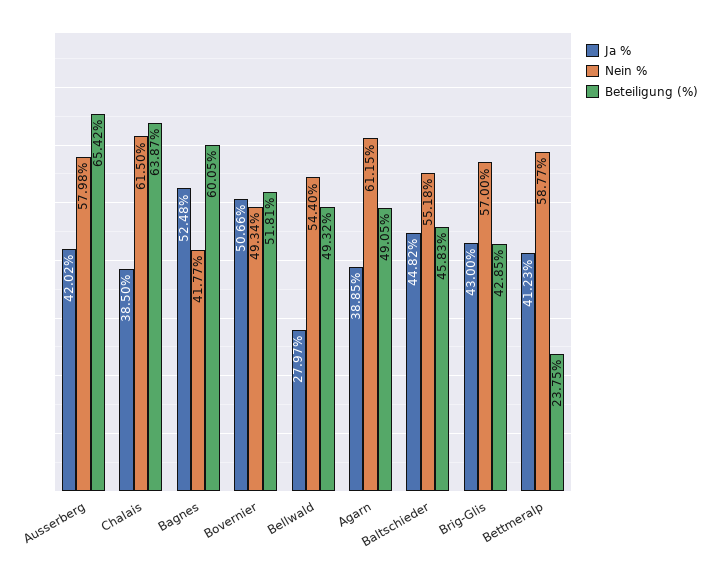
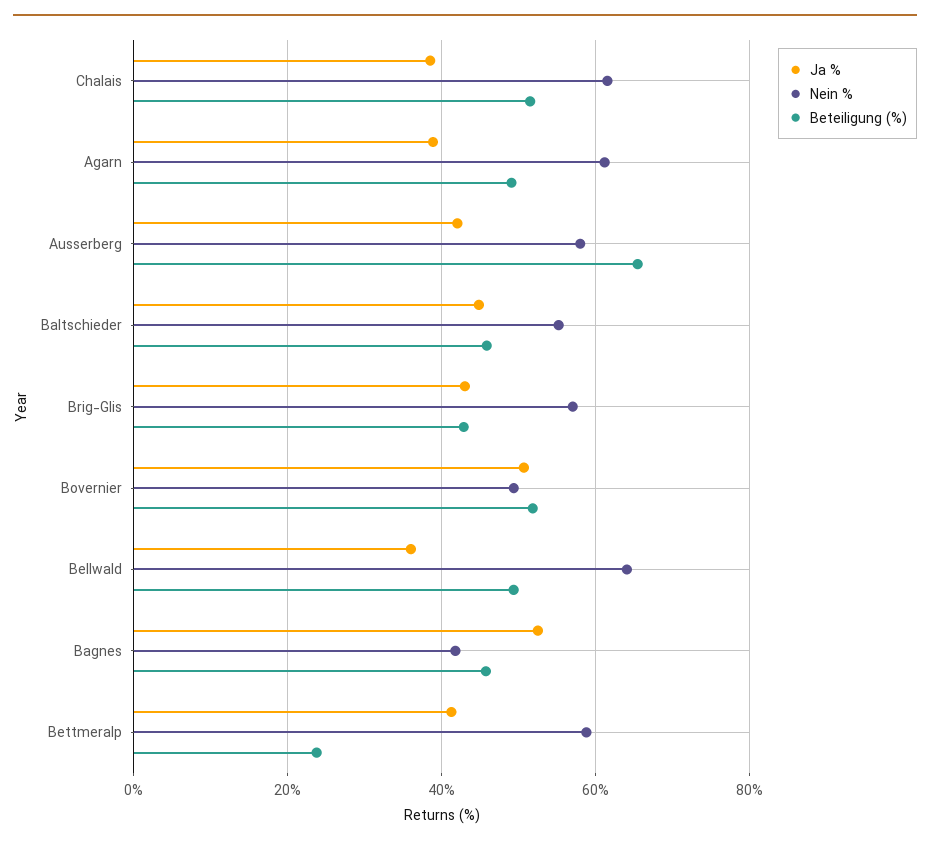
  {
    "Ja %": {
      "Ausserberg": 42.02,
      "Chalais": 38.5,
      "Bagnes": 52.48,
      "Bovernier": 50.66,
-     "Bellwald": 27.97,
+     "Bellwald": 36,
      "Agarn": 38.85,
      "Baltschieder": 44.82,
      "Brig-Glis": 43,
      "Bettmeralp": 41.23
    },
    "Nein %": {
      "Ausserberg": 57.98,
      "Chalais": 61.5,
      "Bagnes": 41.77,
      "Bovernier": 49.34,
-     "Bellwald": 54.4,
+     "Bellwald": 64,
      "Agarn": 61.15,
      "Baltschieder": 55.18,
      "Brig-Glis": 57,
      "Bettmeralp": 58.77
    },
    "Beteiligung (%)": {
      "Ausserberg": 65.42,
-     "Chalais": 63.87,
+     "Chalais": 52,
-     "Bagnes": 60.05,
+     "Bagnes": 46,
      "Bovernier": 51.81,
      "Bellwald": 49.32,
      "Agarn": 49.05,
      "Baltschieder": 45.83,
      "Brig-Glis": 42.85,
      "Bettmeralp": 23.75
    }
  }

